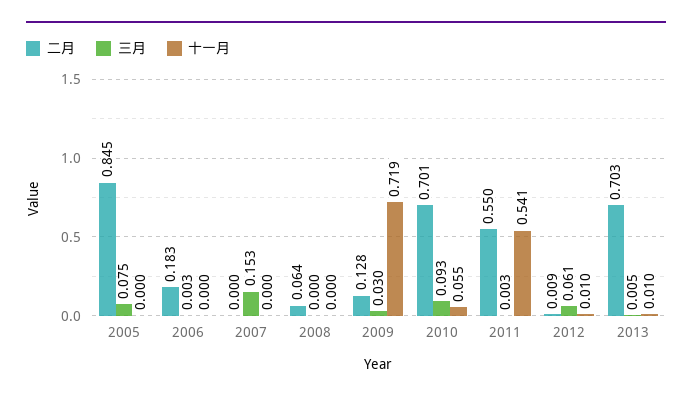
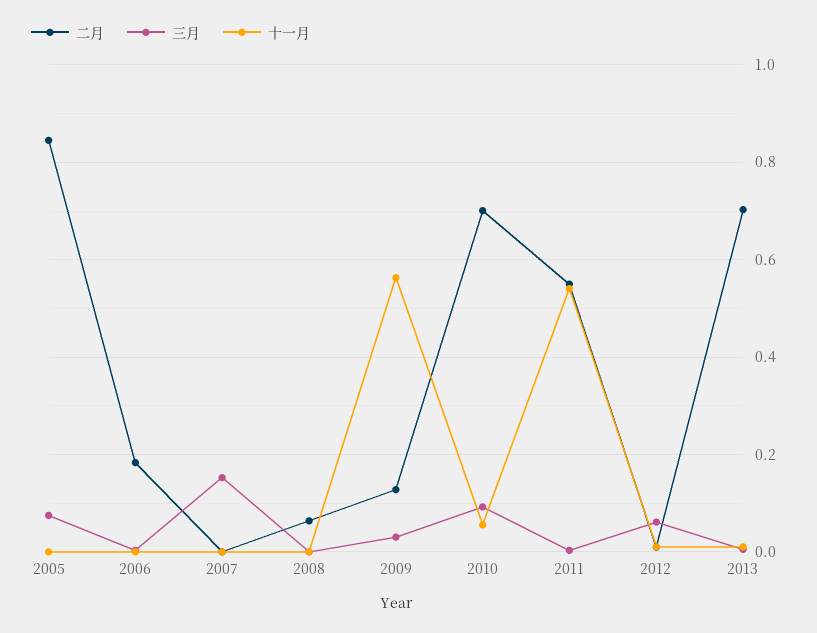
  {
    "二月": {
      "2005": 0.845,
      "2006": 0.183,
      "2007": 0,
      "2008": 0.064,
      "2009": 0.128,
      "2010": 0.701,
      "2011": 0.55,
      "2012": 0.009,
      "2013": 0.703
    },
    "三月": {
      "2005": 0.075,
      "2006": 0.003,
      "2007": 0.153,
      "2008": 0,
      "2009": 0.03,
      "2010": 0.093,
      "2011": 0.003,
      "2012": 0.061,
      "2013": 0.005
    },
    "十一月": {
      "2005": 0,
      "2006": 0,
      "2007": 0,
      "2008": 0,
-     "2009": 0.719,
+     "2009": 0.56,
      "2010": 0.055,
      "2011": 0.541,
      "2012": 0.01,
      "2013": 0.01
    }
  }

